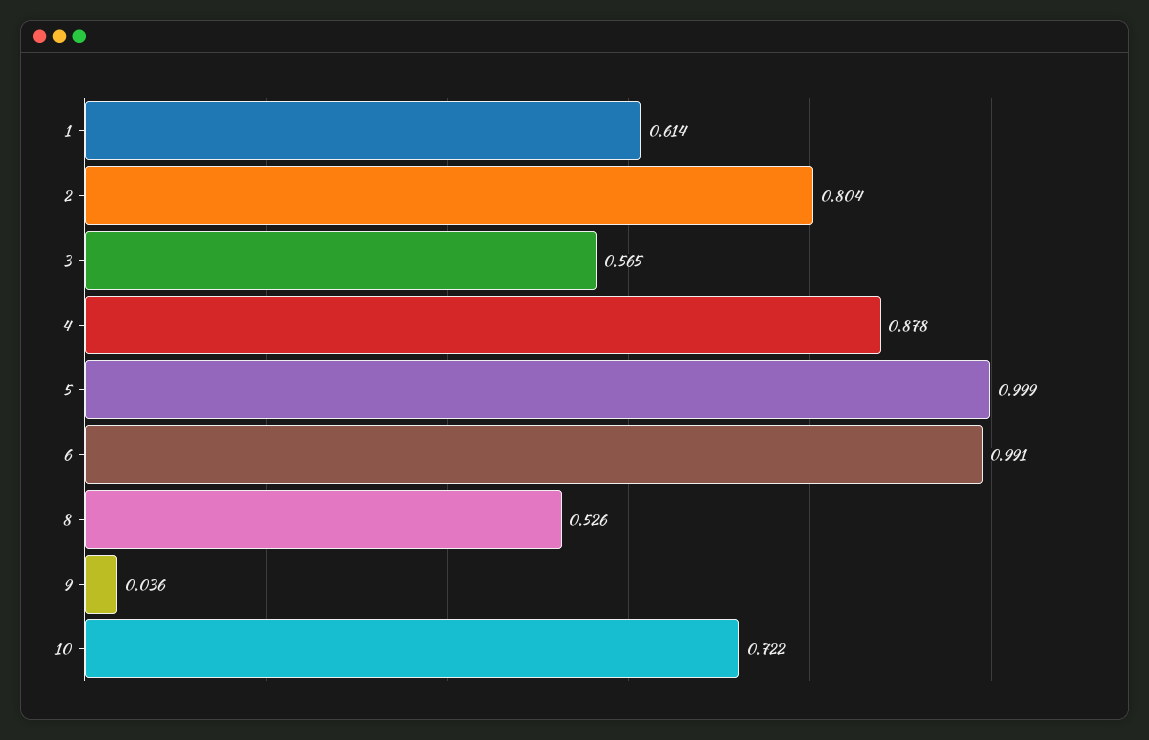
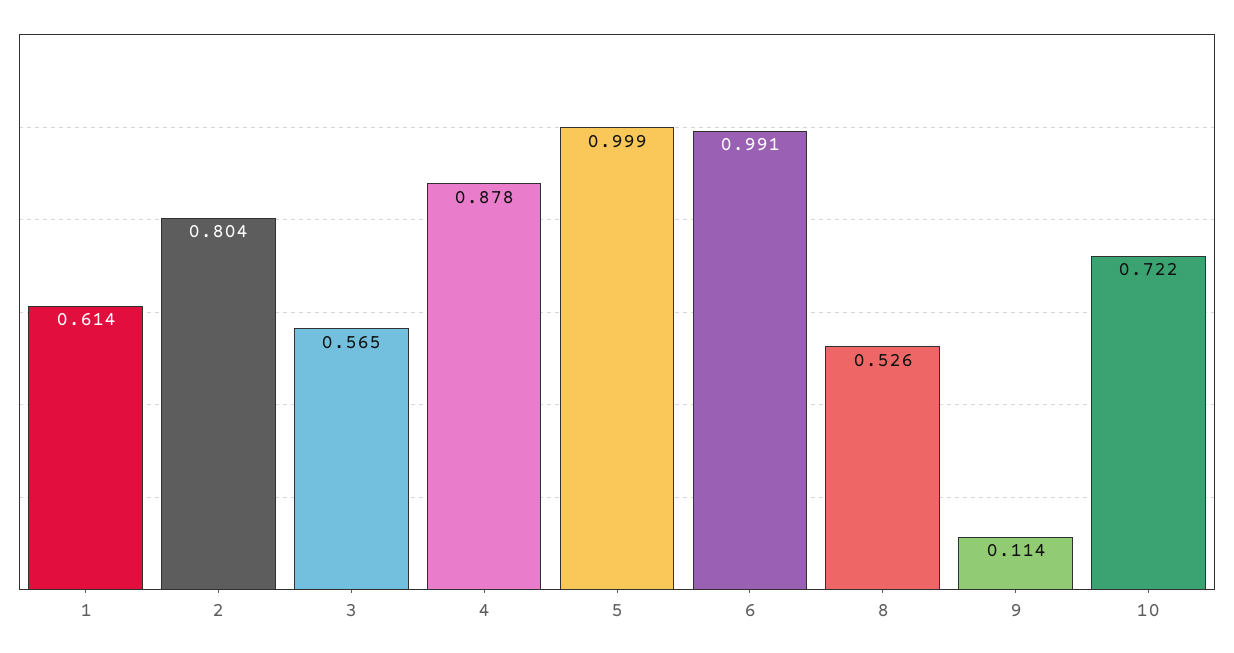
  {
    "1": 0.614,
    "2": 0.804,
    "3": 0.565,
    "4": 0.878,
    "5": 0.999,
    "6": 0.991,
    "8": 0.526,
-   "9": 0.036,
+   "9": 0.114,
    "10": 0.722
  }

